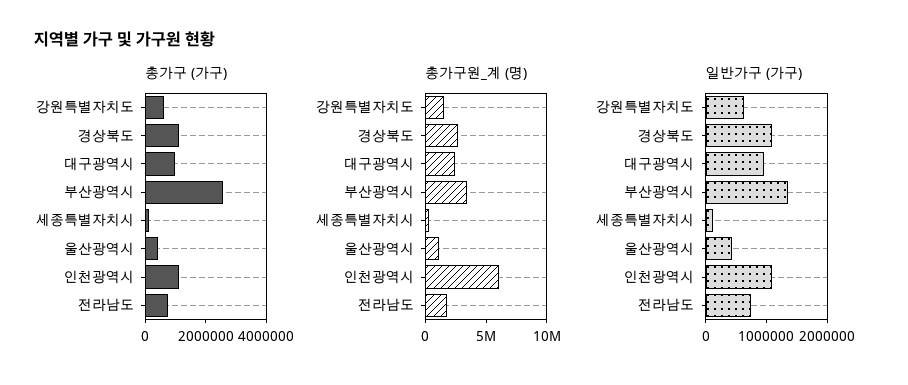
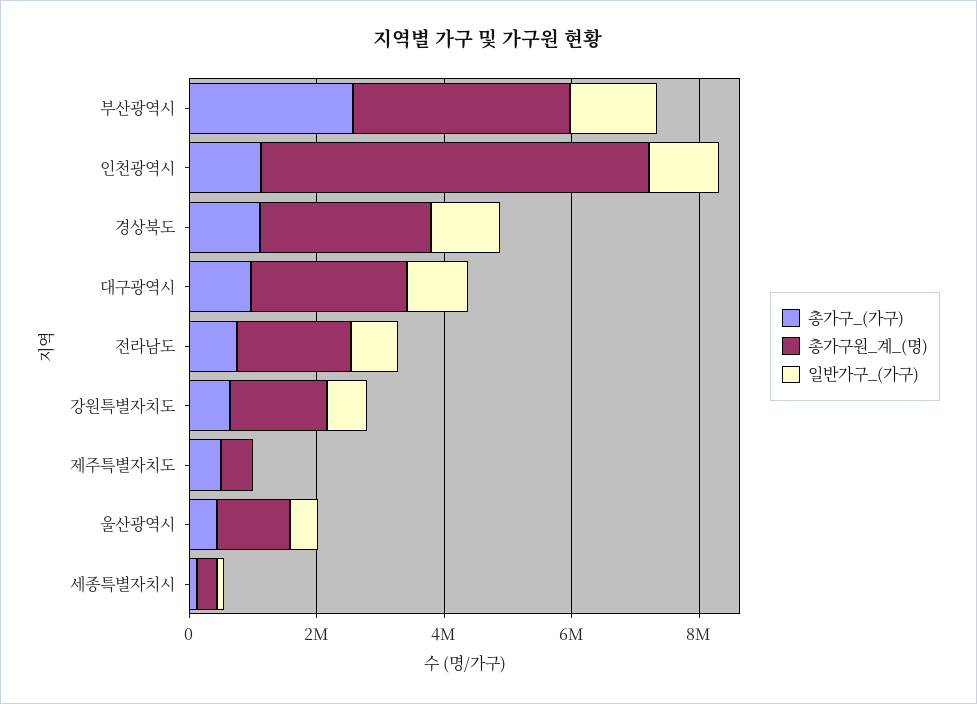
  {
    "총가구 (가구)": {
      "강원특별자치도": 500000,
      "경상북도": 1000000,
      "대구광역시": 1000000,
      "부산광역시": 2500000,
      "세종특별자치시": 0,
      "울산광역시": 500000,
      "인천광역시": 1000000,
-     "전라남도": 500000
+     "전라남도": 500000,
+     "제주특별자치도": 500000
    },
    "총가구원_계 (명)": {
      "강원특별자치도": 1500000,
      "경상북도": 2500000,
      "대구광역시": 2500000,
      "부산광역시": 3500000,
      "세종특별자치시": 500000,
      "울산광역시": 1000000,
      "인천광역시": 6000000,
-     "전라남도": 2000000
+     "전라남도": 2000000,
+     "제주특별자치도": 500000
    },
    "일반가구 (가구)": {
      "강원특별자치도": 600000,
      "경상북도": 1000000,
      "대구광역시": 1000000,
      "부산광역시": 1400000,
      "세종특별자치시": 200000,
      "울산광역시": 400000,
      "인천광역시": 1000000,
-     "전라남도": 800000
+     "전라남도": 800000,
+     "제주특별자치도": 0
    }
  }

